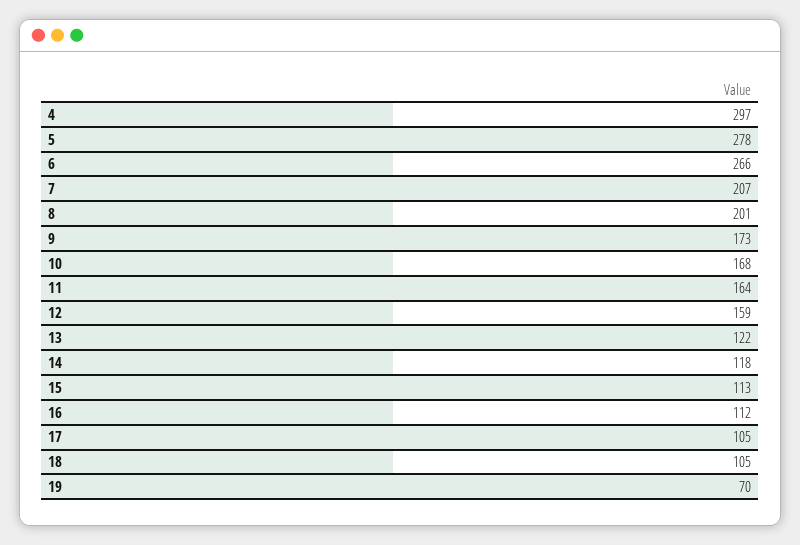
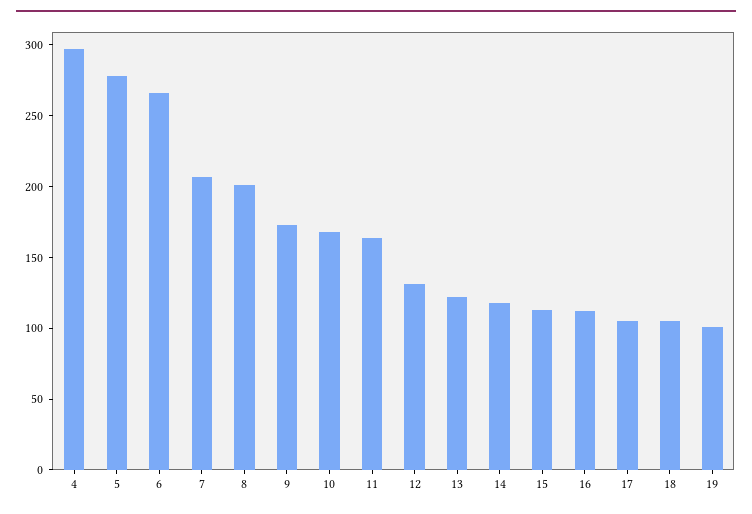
  {
    "4": 297,
    "5": 278,
    "6": 266,
    "7": 207,
    "8": 201,
    "9": 173,
    "10": 168,
    "11": 164,
-   "12": 159,
+   "12": 130,
    "13": 122,
    "14": 118,
    "15": 113,
    "16": 112,
    "17": 105,
    "18": 105,
-   "19": 70
+   "19": 100
  }

